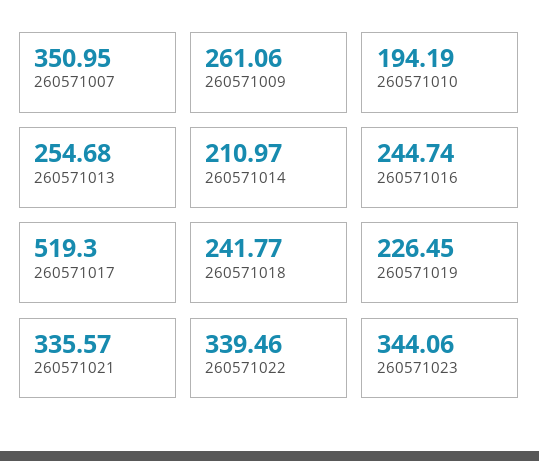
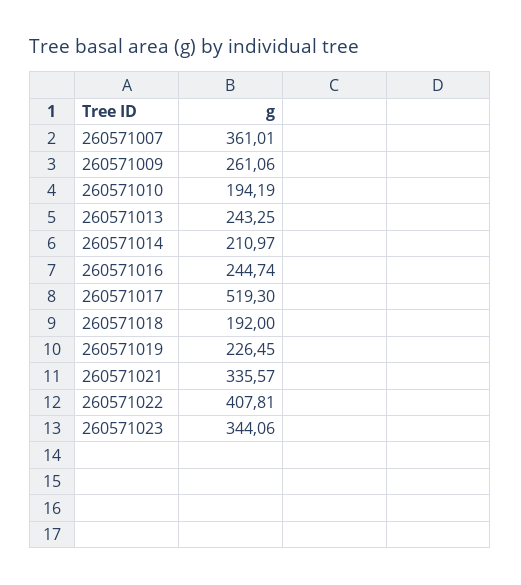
  {
-   "260571007": 350.95,
+   "260571007": 361.01,
    "260571009": 261.06,
    "260571010": 194.19,
-   "260571013": 254.68,
+   "260571013": 243.25,
    "260571014": 210.97,
    "260571016": 244.74,
    "260571017": 519.3,
-   "260571018": 241.77,
+   "260571018": 192,
    "260571019": 226.45,
    "260571021": 335.57,
-   "260571022": 339.46,
+   "260571022": 407.81,
    "260571023": 344.06
  }

